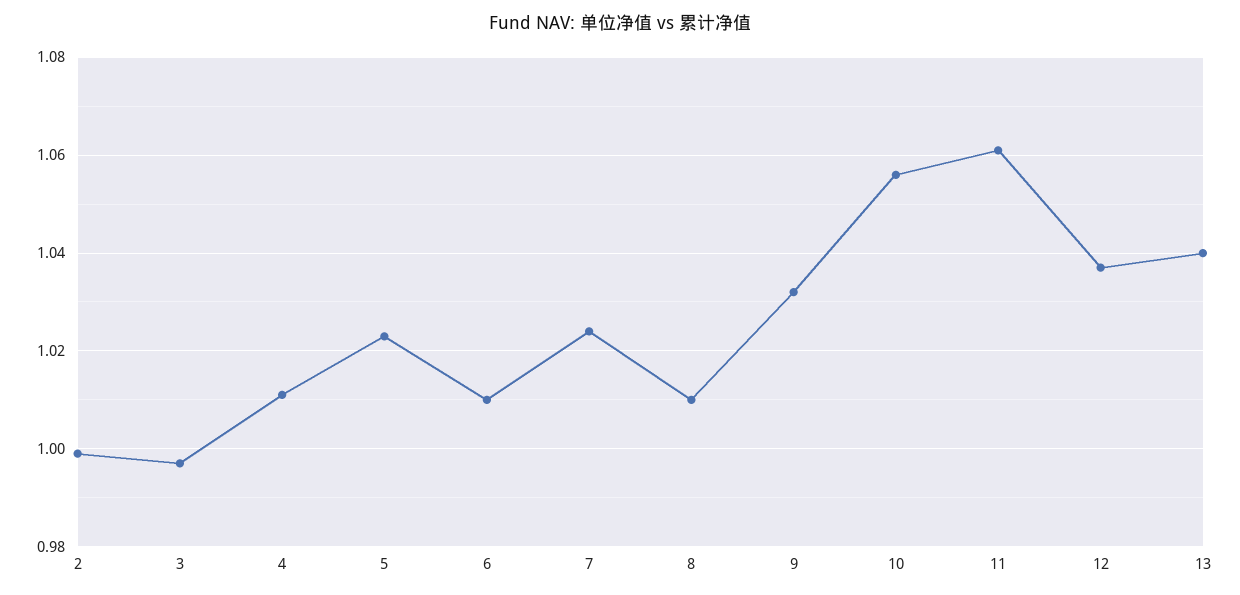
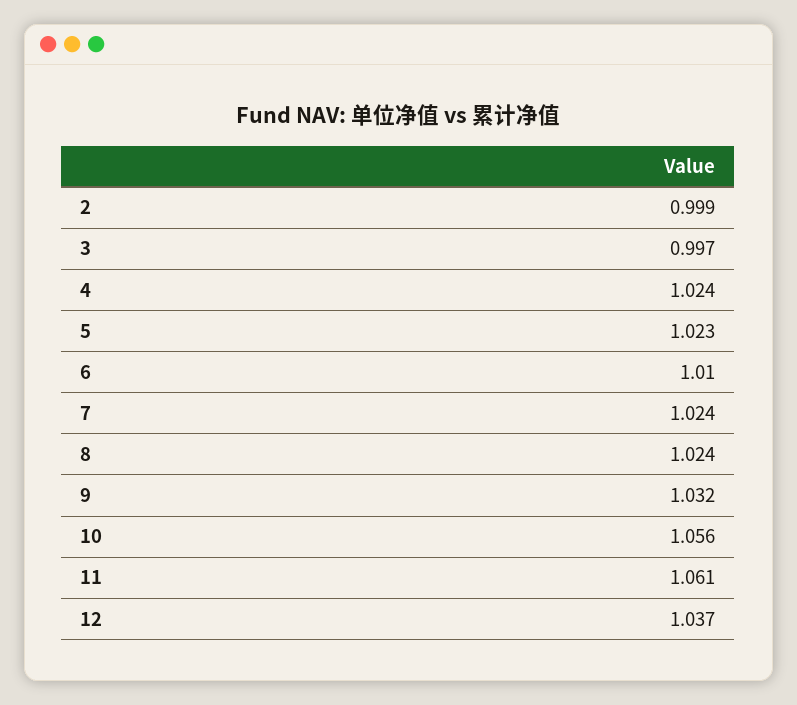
  {
    "2": 0.999,
    "3": 0.997,
-   "4": 1.01,
+   "4": 1.024,
    "5": 1.023,
    "6": 1.01,
    "7": 1.024,
-   "8": 1.01,
+   "8": 1.024,
    "9": 1.032,
    "10": 1.056,
    "11": 1.061,
-   "12": 1.037,
+   "12": 1.037
-   "13": 1.04
  }

